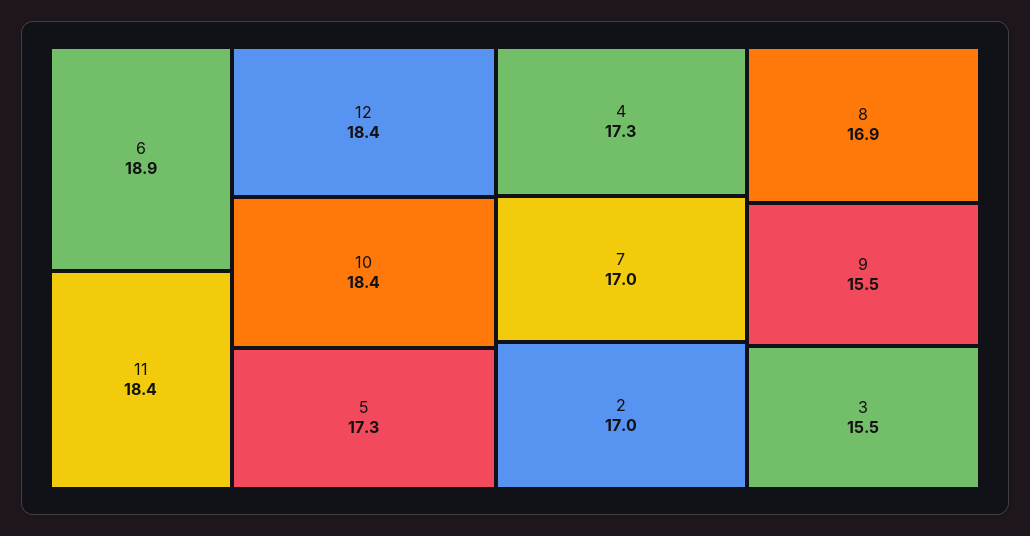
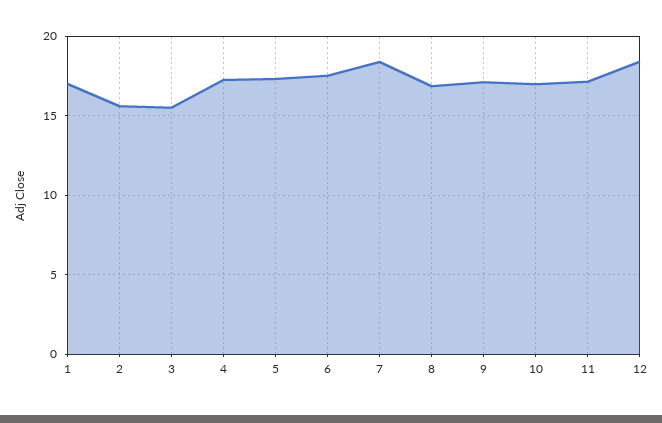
  {
-   "6": 18.9,
+   "6": 17.5,
-   "11": 18.4,
+   "11": 17,
    "12": 18.4,
-   "10": 18.4,
+   "10": 17,
    "5": 17.3,
    "4": 17.3,
-   "7": 17,
+   "7": 18.5,
-   "2": 17,
+   "2": 15.5,
    "8": 16.9,
-   "9": 15.5,
+   "9": 17,
-   "3": 15.5
+   "3": 15.5,
+   "1": 17
  }

